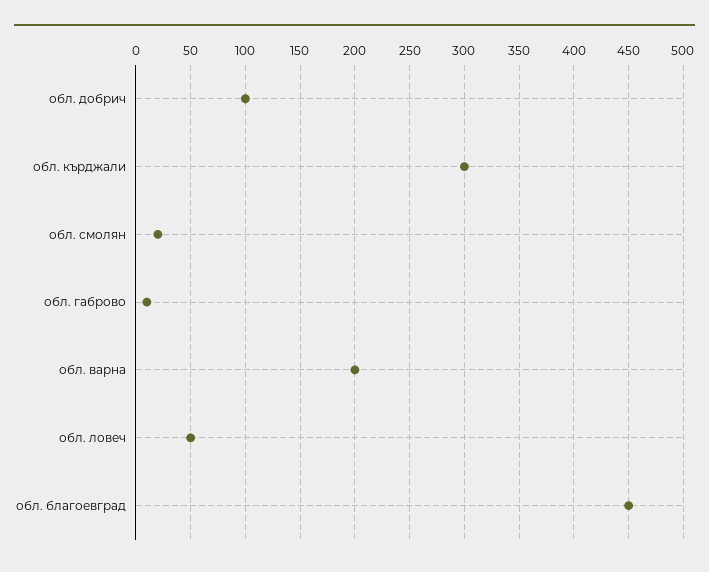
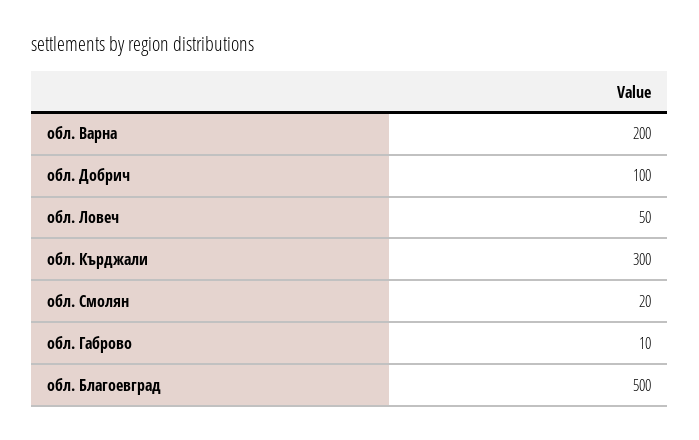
  {
    "обл. добрич": 100,
    "обл. кърджали": 300,
    "обл. смолян": 20,
    "обл. габрово": 10,
    "обл. варна": 200,
    "обл. ловеч": 50,
-   "обл. благоевград": 450
+   "обл. благоевград": 500
  }

